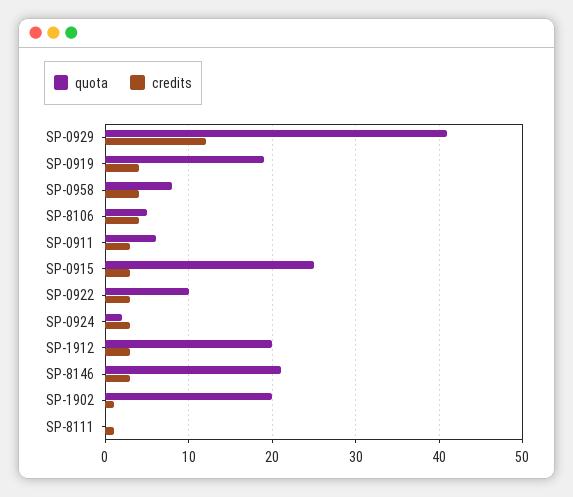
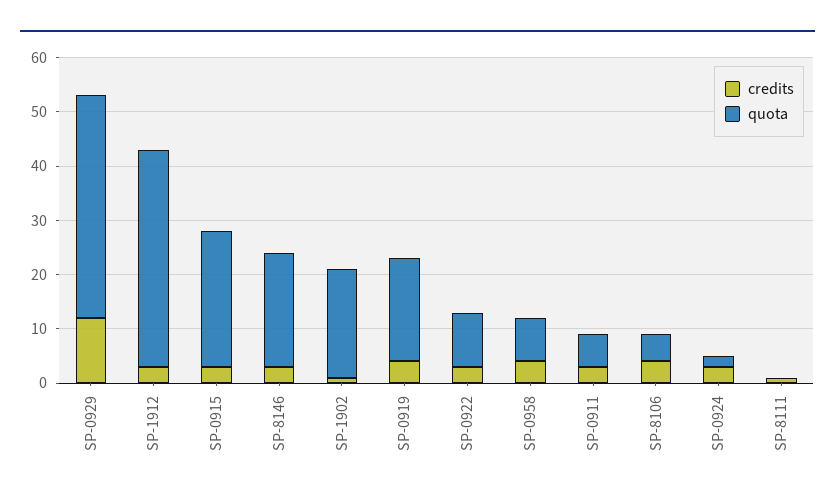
  {
    "quota": {
      "SP-0929": 41,
      "SP-0919": 19,
      "SP-0958": 8,
      "SP-8106": 5,
      "SP-0911": 6,
      "SP-0915": 25,
      "SP-0922": 10,
      "SP-0924": 2,
-     "SP-1912": 20,
+     "SP-1912": 40,
      "SP-8146": 21,
      "SP-1902": 20,
      "SP-8111": 0
    },
    "credits": {
      "SP-0929": 12,
      "SP-0919": 4,
      "SP-0958": 4,
      "SP-8106": 4,
      "SP-0911": 3,
      "SP-0915": 3,
      "SP-0922": 3,
      "SP-0924": 3,
      "SP-1912": 3,
      "SP-8146": 3,
      "SP-1902": 1,
      "SP-8111": 1
    }
  }

